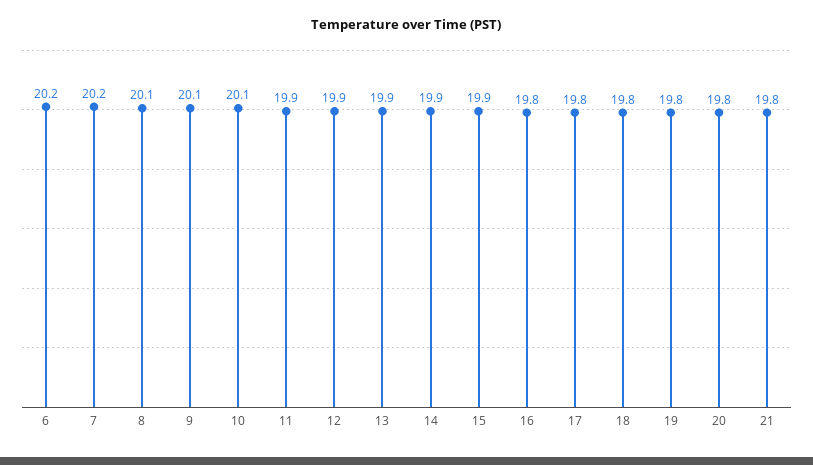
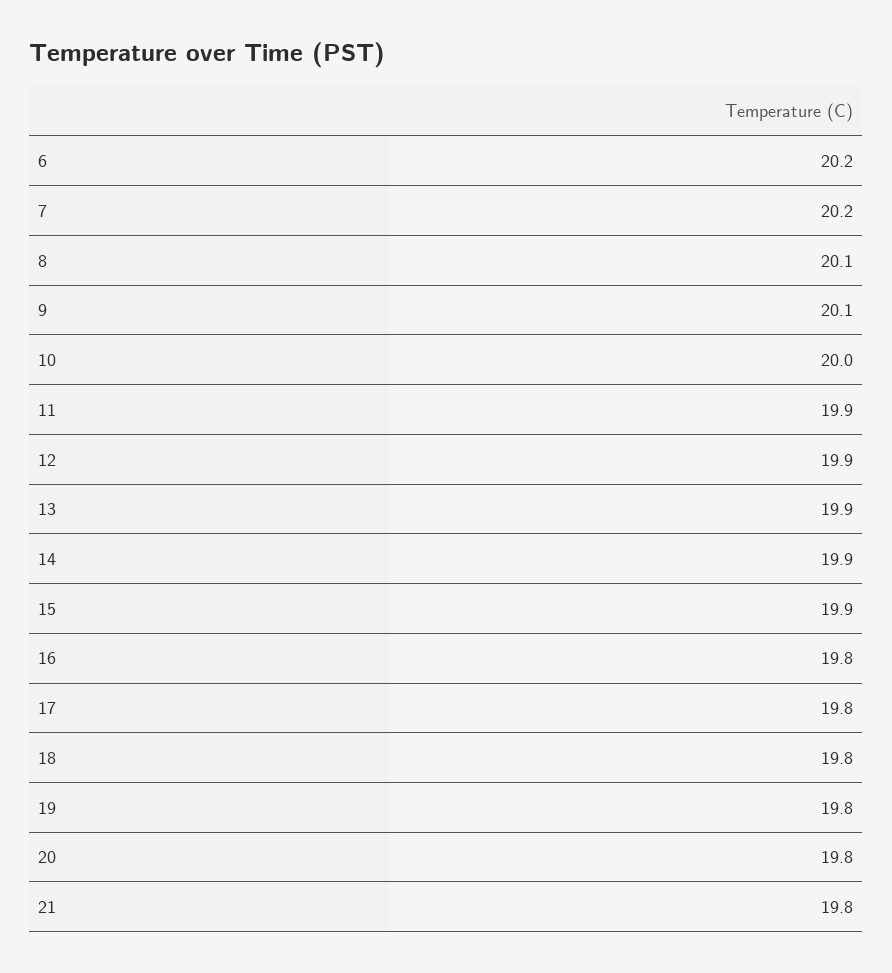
  {
    "6": 20.2,
    "7": 20.2,
    "8": 20.1,
    "9": 20.1,
-   "10": 20.1,
+   "10": 20,
    "11": 19.9,
    "12": 19.9,
    "13": 19.9,
    "14": 19.9,
    "15": 19.9,
    "16": 19.8,
    "17": 19.8,
    "18": 19.8,
    "19": 19.8,
    "20": 19.8,
    "21": 19.8
  }

